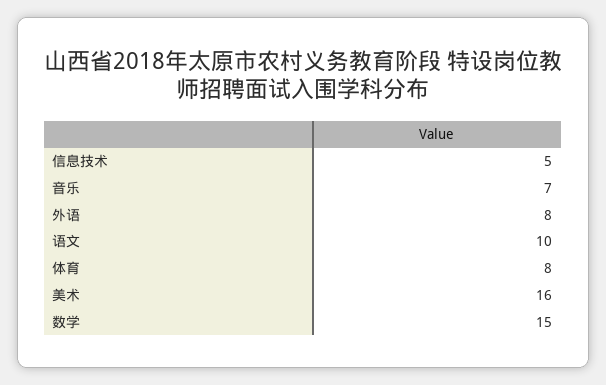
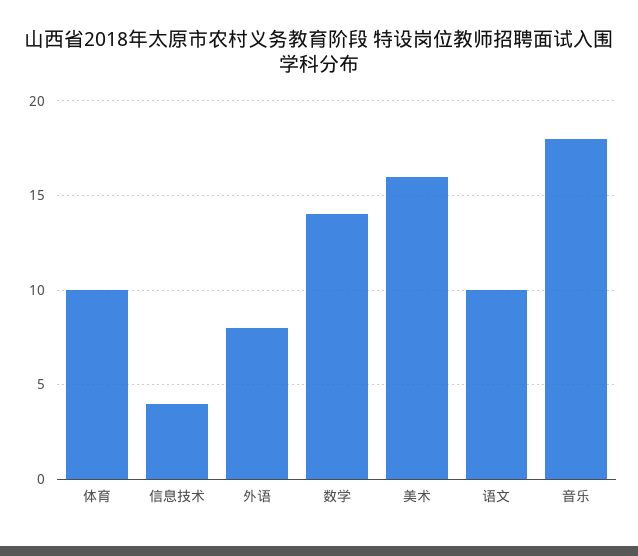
  {
-   "信息技术": 5,
+   "信息技术": 4,
-   "音乐": 7,
+   "音乐": 18,
    "外语": 8,
    "语文": 10,
-   "体育": 8,
+   "体育": 10,
    "美术": 16,
-   "数学": 15
+   "数学": 14
  }

